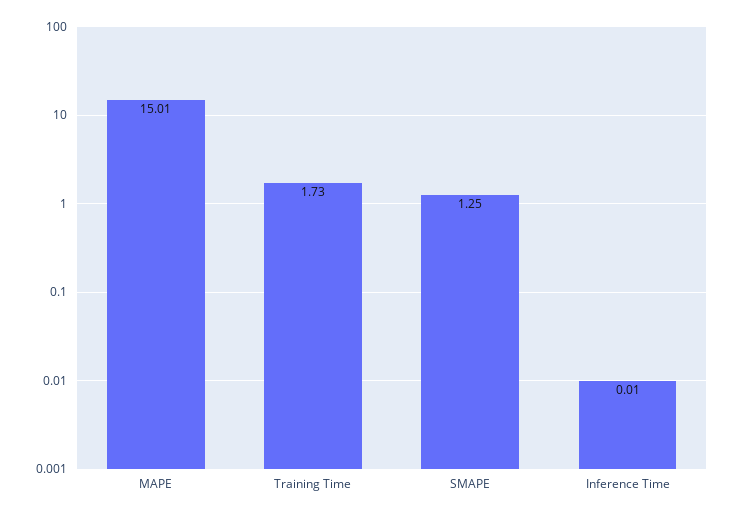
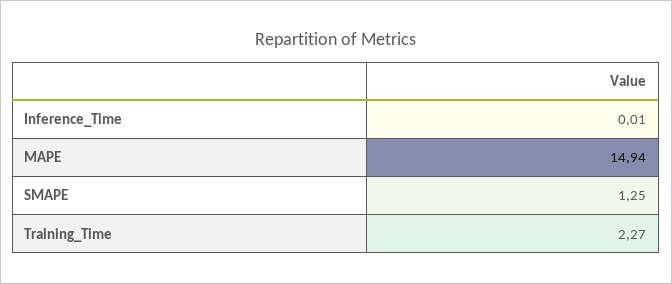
  {
-   "MAPE": 15.01,
+   "MAPE": 14.94,
-   "Training Time": 1.73,
+   "Training Time": 2.27,
    "SMAPE": 1.25,
    "Inference Time": 0.01
  }

